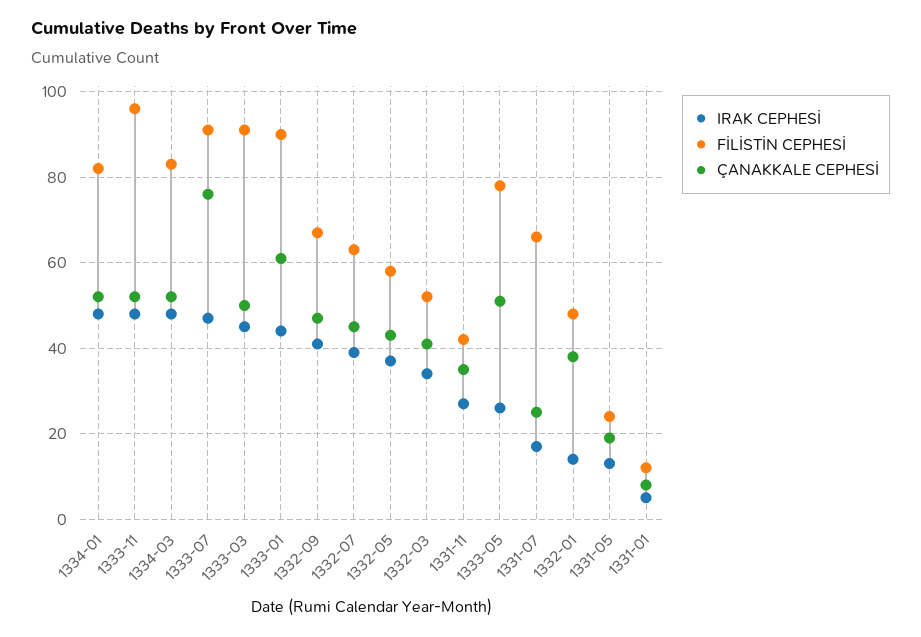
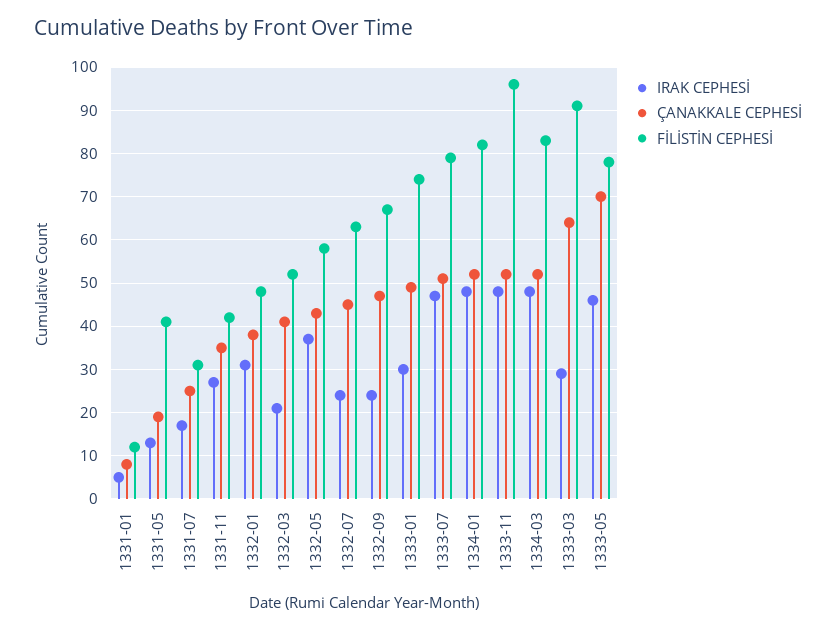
  {
    "IRAK CEPHESİ": {
      "1334-01": 50,
      "1333-11": 50,
      "1334-03": 50,
      "1333-07": 45,
-     "1333-03": 45,
+     "1333-03": 30,
-     "1333-01": 45,
+     "1333-01": 30,
-     "1332-09": 40,
+     "1332-09": 25,
-     "1332-07": 40,
+     "1332-07": 25,
      "1332-05": 35,
-     "1332-03": 35,
+     "1332-03": 20,
      "1331-11": 25,
-     "1333-05": 25,
+     "1333-05": 45,
      "1331-07": 15,
-     "1332-01": 15,
+     "1332-01": 30,
      "1331-05": 15,
      "1331-01": 5
    },
    "FİLİSTİN CEPHESİ": {
      "1334-01": 80,
      "1333-11": 95,
      "1334-03": 85,
-     "1333-07": 90,
+     "1333-07": 80,
      "1333-03": 90,
-     "1333-01": 90,
+     "1333-01": 75,
      "1332-09": 65,
      "1332-07": 65,
      "1332-05": 60,
      "1332-03": 50,
      "1331-11": 40,
      "1333-05": 80,
-     "1331-07": 65,
+     "1331-07": 30,
      "1332-01": 50,
-     "1331-05": 25,
+     "1331-05": 40,
      "1331-01": 10
    },
    "ÇANAKKALE CEPHESİ": {
      "1334-01": 50,
      "1333-11": 50,
      "1334-03": 50,
-     "1333-07": 75,
+     "1333-07": 50,
-     "1333-03": 50,
+     "1333-03": 65,
-     "1333-01": 60,
+     "1333-01": 50,
      "1332-09": 45,
      "1332-07": 45,
      "1332-05": 45,
      "1332-03": 40,
      "1331-11": 35,
-     "1333-05": 50,
+     "1333-05": 70,
      "1331-07": 25,
      "1332-01": 40,
      "1331-05": 20,
      "1331-01": 10
    }
  }

